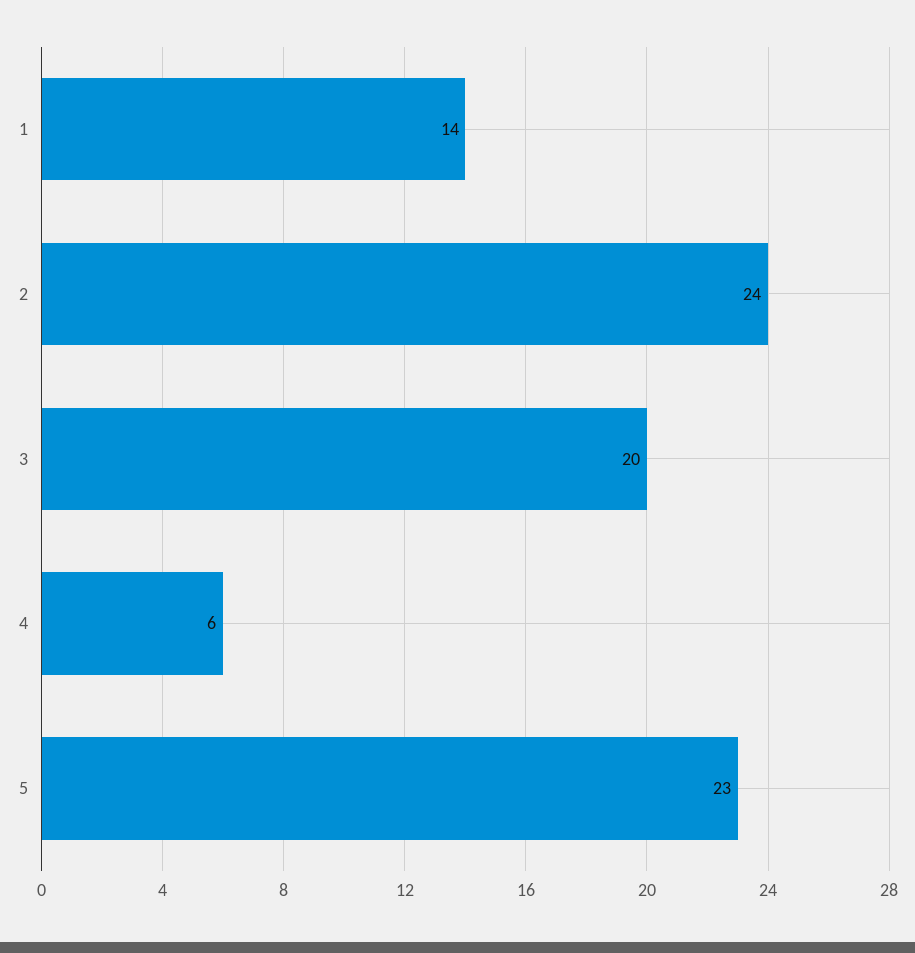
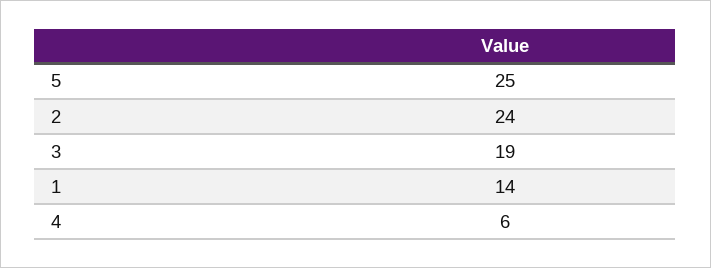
  {
    "1": 14,
    "2": 24,
-   "3": 20,
+   "3": 19,
    "4": 6,
-   "5": 23
+   "5": 25
  }

